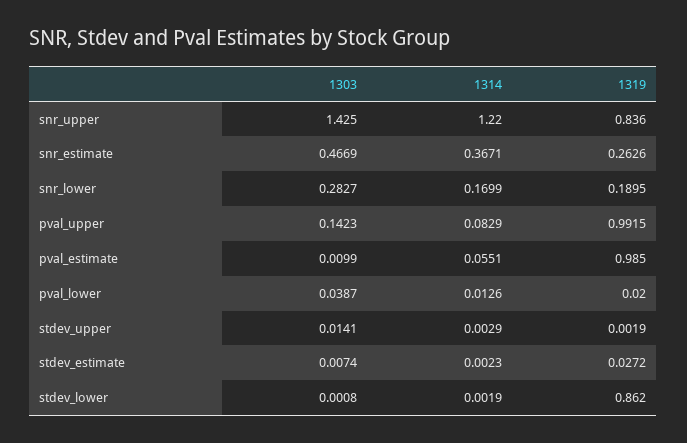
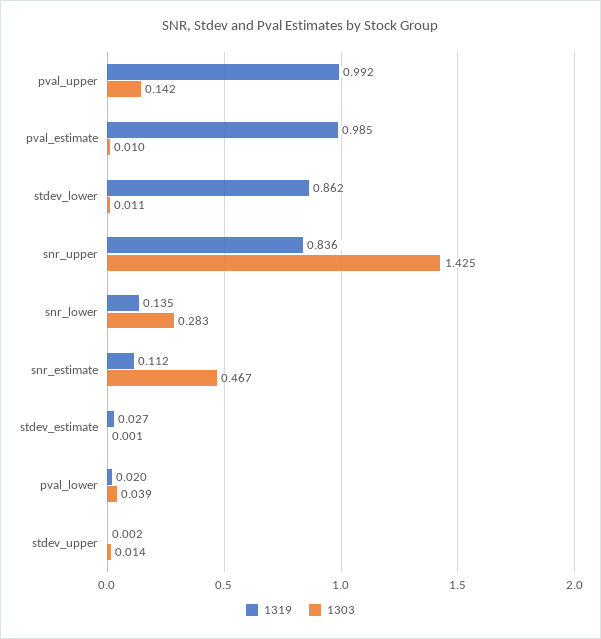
  {
    "1303": {
      "snr_upper": 1.425,
      "snr_estimate": 0.4669,
      "snr_lower": 0.2827,
      "pval_upper": 0.1423,
      "pval_estimate": 0.0099,
      "pval_lower": 0.0387,
      "stdev_upper": 0.0141,
-     "stdev_estimate": 0.0074,
+     "stdev_estimate": 0.001,
-     "stdev_lower": 0.0008
+     "stdev_lower": 0.011
    },
-   "1314": {
-     "snr_upper": 1.22,
-     "snr_estimate": 0.3671,
-     "snr_lower": 0.1699,
-     "pval_upper": 0.0829,
-     "pval_estimate": 0.0551,
-     "pval_lower": 0.0126,
-     "stdev_upper": 0.0029,
-     "stdev_estimate": 0.0023,
-     "stdev_lower": 0.0019
-   },
    "1319": {
      "snr_upper": 0.836,
-     "snr_estimate": 0.2626,
+     "snr_estimate": 0.112,
-     "snr_lower": 0.1895,
+     "snr_lower": 0.135,
      "pval_upper": 0.9915,
      "pval_estimate": 0.985,
      "pval_lower": 0.02,
      "stdev_upper": 0.0019,
      "stdev_estimate": 0.0272,
      "stdev_lower": 0.862
    }
  }

